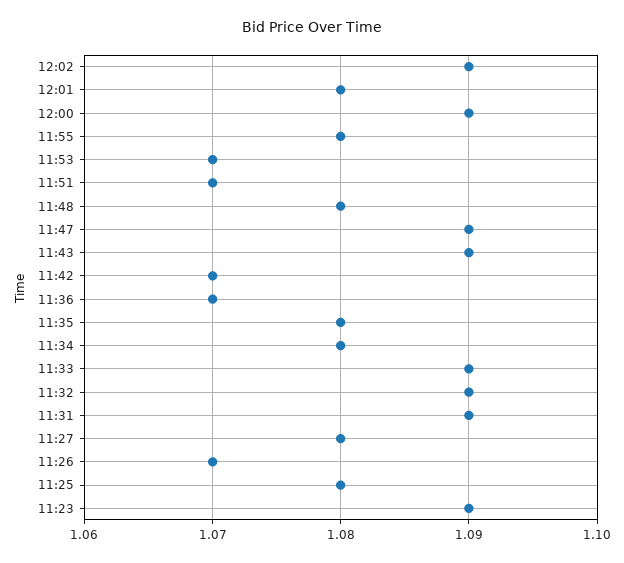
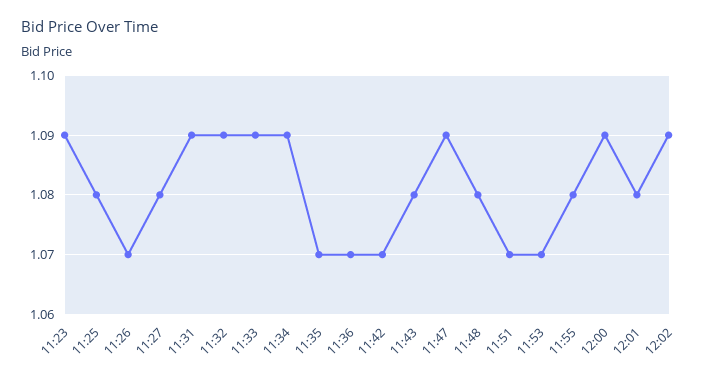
  {
    "12:02": 1.09,
    "12:01": 1.08,
    "12:00": 1.09,
    "11:55": 1.08,
    "11:53": 1.07,
    "11:51": 1.07,
    "11:48": 1.08,
    "11:47": 1.09,
-   "11:43": 1.09,
+   "11:43": 1.08,
    "11:42": 1.07,
    "11:36": 1.07,
-   "11:35": 1.08,
+   "11:35": 1.07,
-   "11:34": 1.08,
+   "11:34": 1.09,
    "11:33": 1.09,
    "11:32": 1.09,
    "11:31": 1.09,
    "11:27": 1.08,
    "11:26": 1.07,
    "11:25": 1.08,
    "11:23": 1.09
  }

